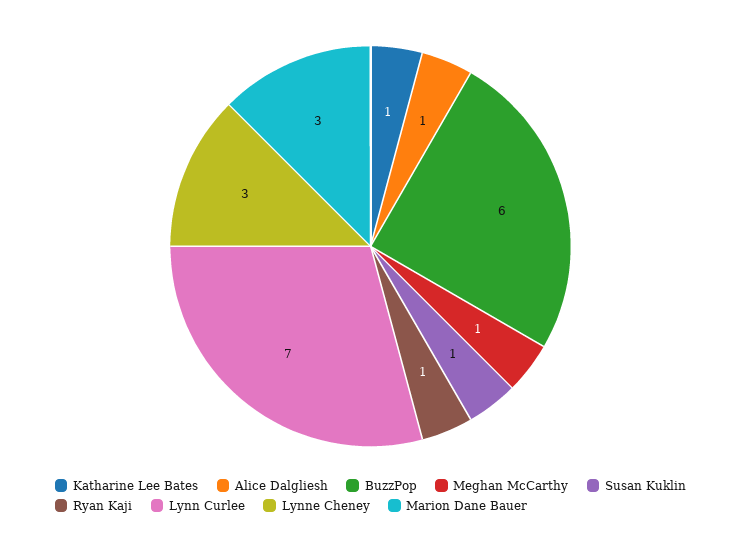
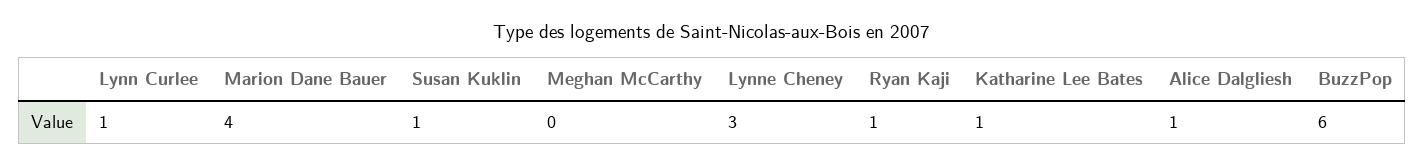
  {
    "Katharine Lee Bates": 1,
    "Alice Dalgliesh": 1,
    "BuzzPop": 6,
-   "Meghan McCarthy": 1,
+   "Meghan McCarthy": 0,
    "Susan Kuklin": 1,
    "Ryan Kaji": 1,
-   "Lynn Curlee": 7,
+   "Lynn Curlee": 1,
    "Lynne Cheney": 3,
-   "Marion Dane Bauer": 3
+   "Marion Dane Bauer": 4
  }

